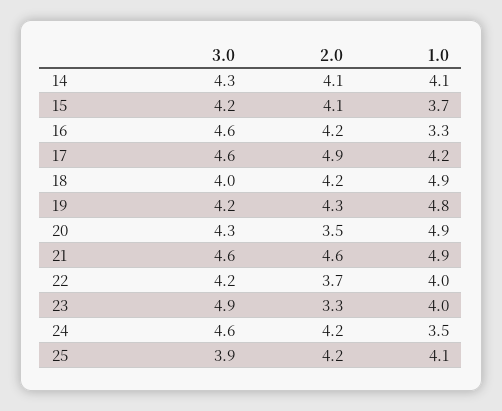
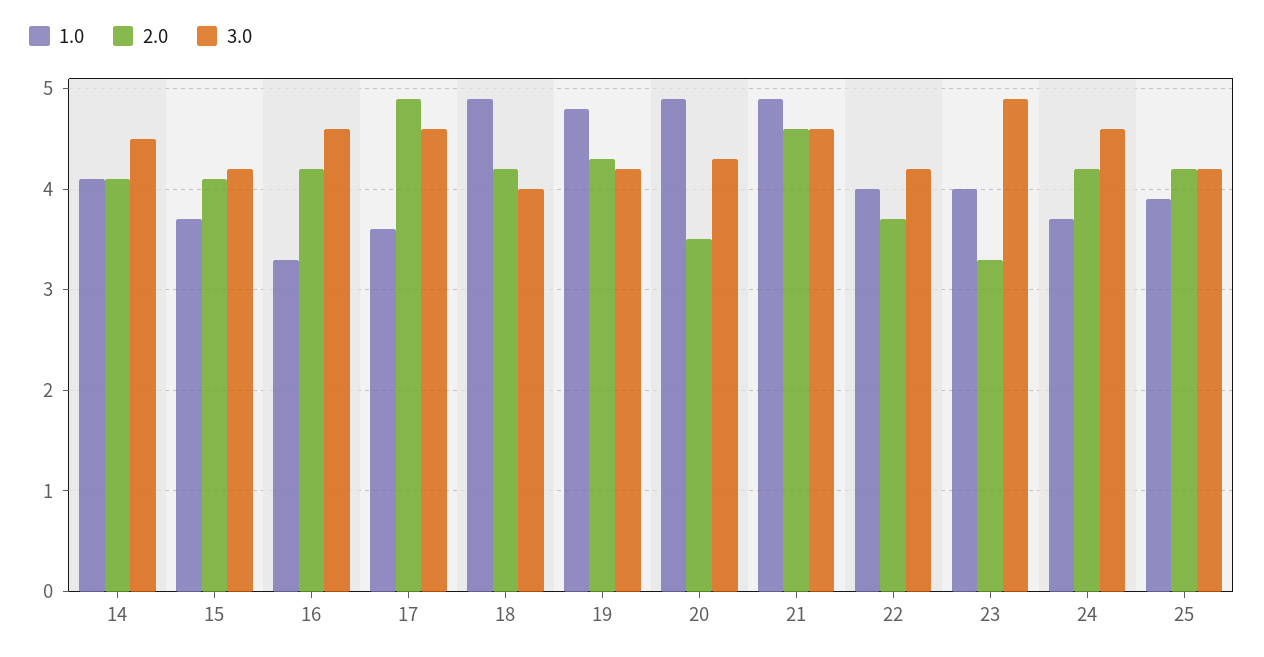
  {
    "3.0": {
-     "14": 4.3,
+     "14": 4.5,
      "15": 4.2,
      "16": 4.6,
      "17": 4.6,
      "18": 4,
      "19": 4.2,
      "20": 4.3,
      "21": 4.6,
      "22": 4.2,
      "23": 4.9,
      "24": 4.6,
-     "25": 3.9
+     "25": 4.2
    },
    "2.0": {
      "14": 4.1,
      "15": 4.1,
      "16": 4.2,
      "17": 4.9,
      "18": 4.2,
      "19": 4.3,
      "20": 3.5,
      "21": 4.6,
      "22": 3.7,
      "23": 3.3,
      "24": 4.2,
      "25": 4.2
    },
    "1.0": {
      "14": 4.1,
      "15": 3.7,
      "16": 3.3,
-     "17": 4.2,
+     "17": 3.6,
      "18": 4.9,
      "19": 4.8,
      "20": 4.9,
      "21": 4.9,
      "22": 4,
      "23": 4,
-     "24": 3.5,
+     "24": 3.7,
-     "25": 4.1
+     "25": 3.9
    }
  }

